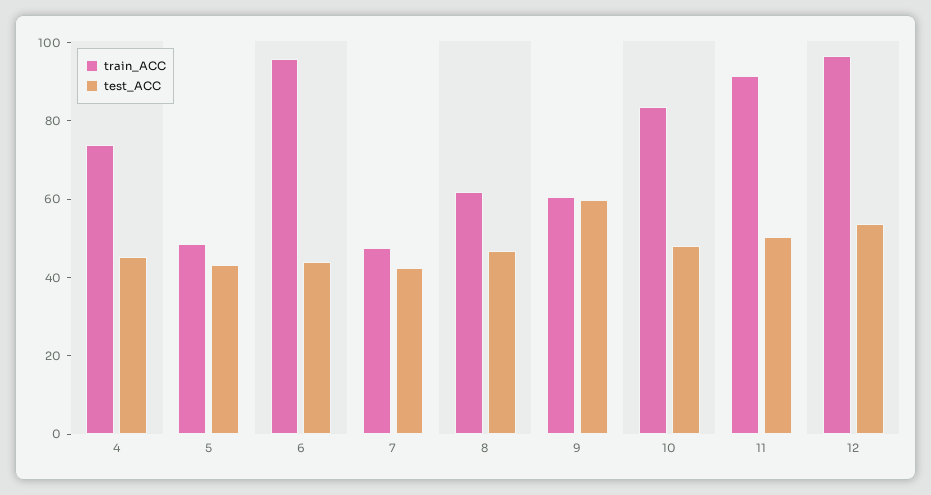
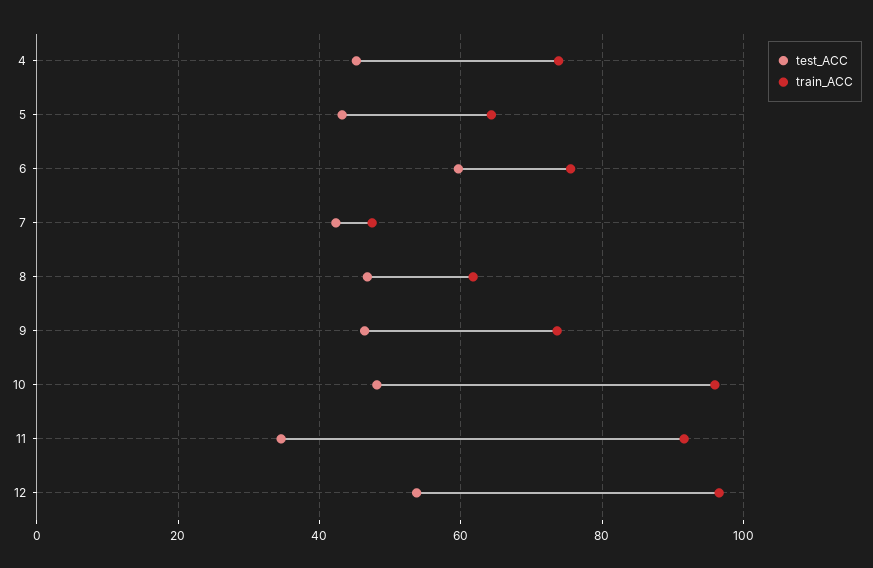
  {
    "train_ACC": {
      "4": 74,
-     "5": 50,
+     "5": 64,
-     "6": 95,
+     "6": 76,
      "7": 48,
      "8": 62,
-     "9": 60,
+     "9": 74,
-     "10": 85,
+     "10": 96,
      "11": 92,
      "12": 96
    },
    "test_ACC": {
      "4": 46,
      "5": 44,
-     "6": 45,
+     "6": 60,
      "7": 42,
      "8": 46,
-     "9": 60,
+     "9": 46,
      "10": 48,
-     "11": 50,
+     "11": 34,
      "12": 54
    }
  }

